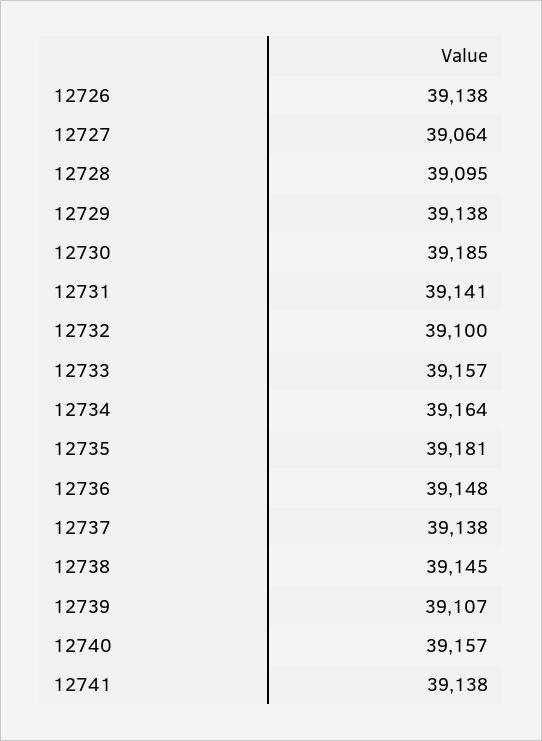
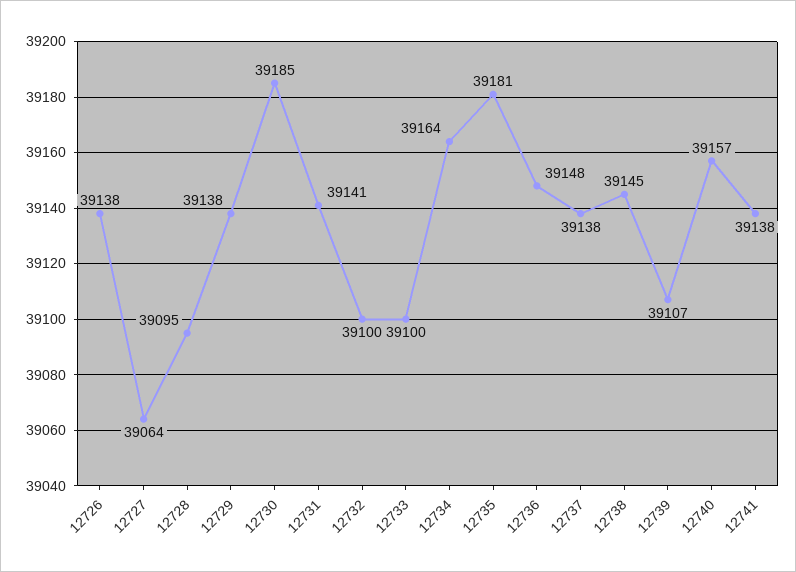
  {
    "12726": 39138,
    "12727": 39064,
    "12728": 39095,
    "12729": 39138,
    "12730": 39185,
    "12731": 39141,
    "12732": 39100,
-   "12733": 39157,
+   "12733": 39100,
    "12734": 39164,
    "12735": 39181,
    "12736": 39148,
    "12737": 39138,
    "12738": 39145,
    "12739": 39107,
    "12740": 39157,
    "12741": 39138
  }

